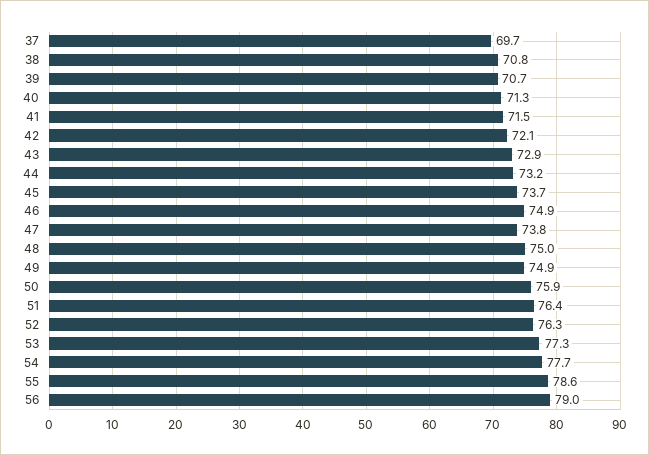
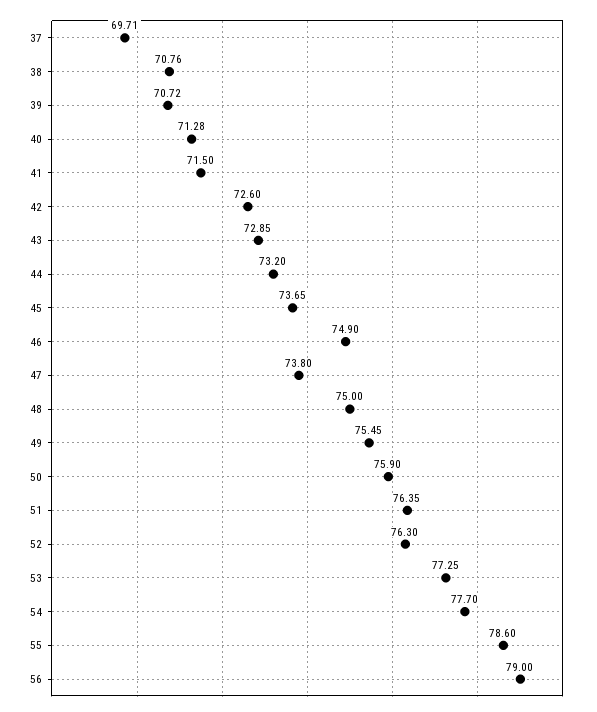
  {
    "37": 69.71,
    "38": 70.76,
    "39": 70.72,
    "40": 71.28,
    "41": 71.5,
-   "42": 72.1,
+   "42": 72.6,
    "43": 72.85,
    "44": 73.2,
    "45": 73.65,
    "46": 74.9,
    "47": 73.8,
    "48": 75,
-   "49": 74.9,
+   "49": 75.45,
    "50": 75.9,
    "51": 76.35,
    "52": 76.3,
    "53": 77.25,
    "54": 77.7,
    "55": 78.6,
    "56": 79
  }

